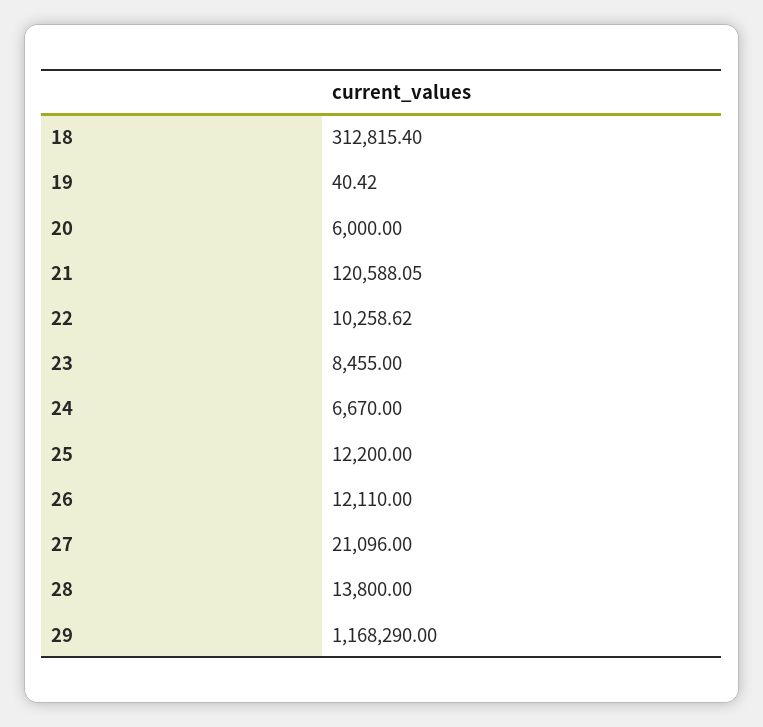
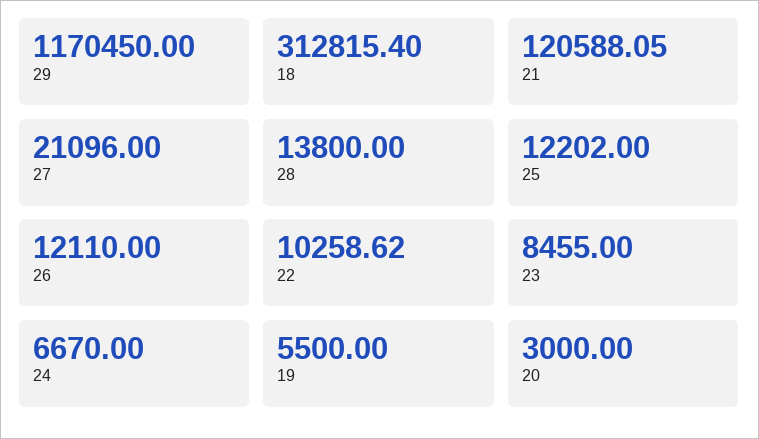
  {
    "18": 312815.4,
-   "19": 40.42,
+   "19": 5500,
-   "20": 6000,
+   "20": 3000,
    "21": 120588.05,
    "22": 10258.62,
    "23": 8455,
    "24": 6670,
-   "25": 12200,
+   "25": 12202,
    "26": 12110,
    "27": 21096,
    "28": 13800,
-   "29": 1168290
+   "29": 1170450
  }

